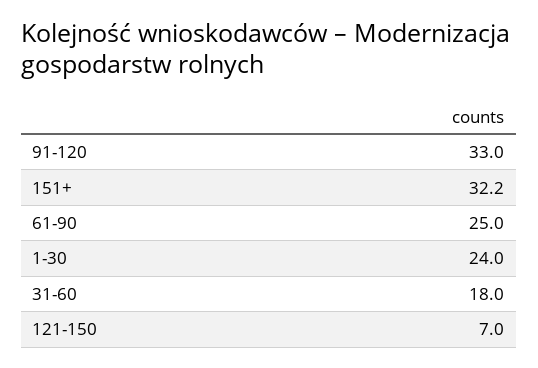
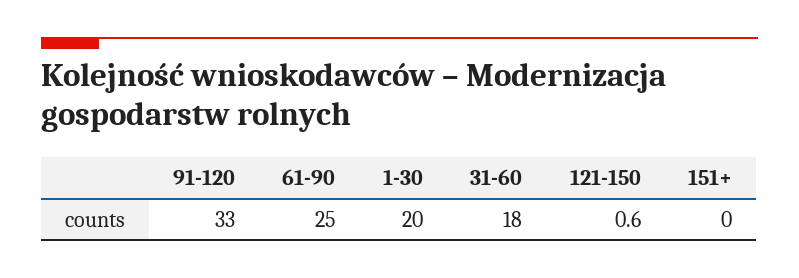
  {
    "91-120": 33,
-   "151+": 32.2,
+   "151+": 0,
    "61-90": 25,
-   "1-30": 24,
+   "1-30": 20,
    "31-60": 18,
-   "121-150": 7
+   "121-150": 0.6
  }

